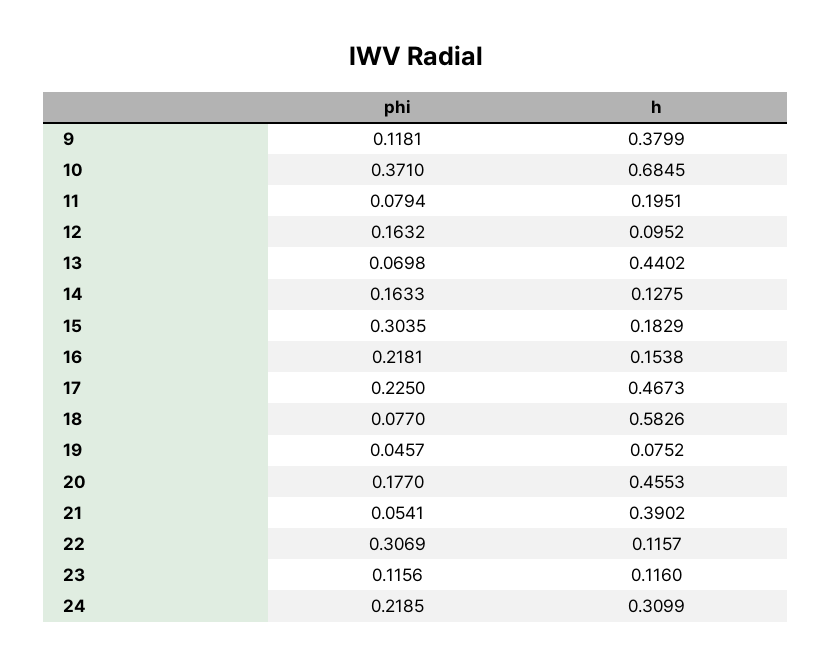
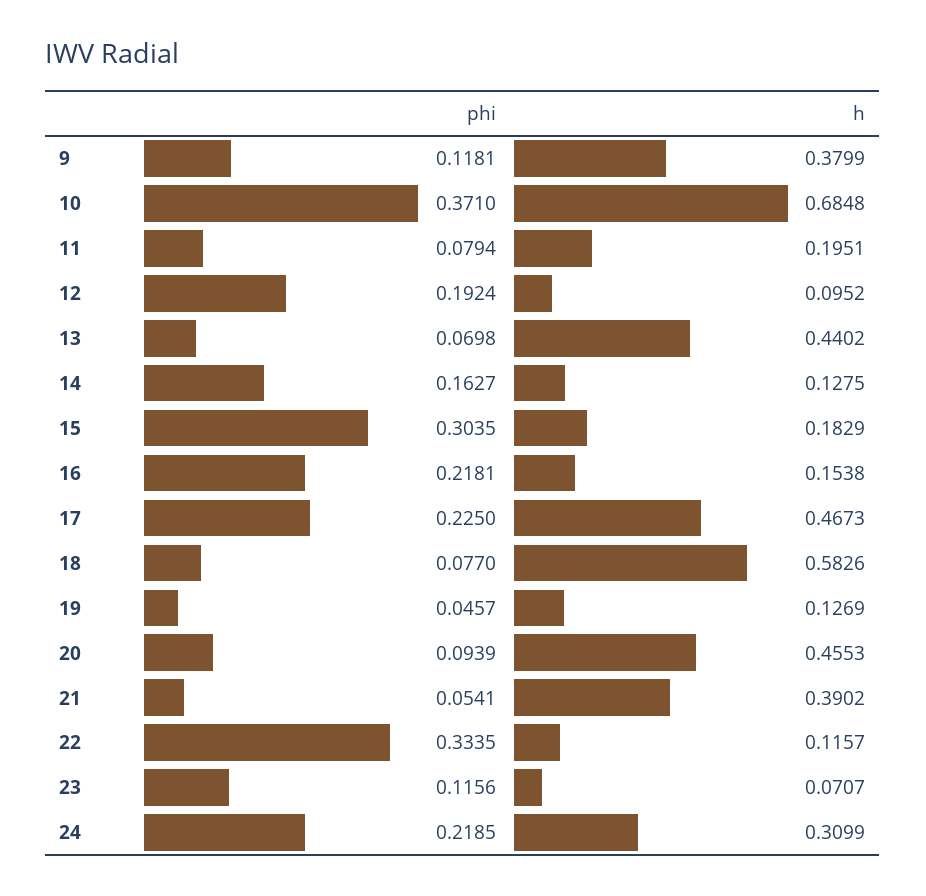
  {
    "phi": {
      "9": 0.1181,
      "10": 0.371,
      "11": 0.0794,
-     "12": 0.1632,
+     "12": 0.1924,
      "13": 0.0698,
-     "14": 0.1633,
+     "14": 0.1627,
      "15": 0.3035,
      "16": 0.2181,
      "17": 0.225,
      "18": 0.077,
      "19": 0.0457,
-     "20": 0.177,
+     "20": 0.0939,
      "21": 0.0541,
-     "22": 0.3069,
+     "22": 0.3335,
      "23": 0.1156,
      "24": 0.2185
    },
    "h": {
      "9": 0.3799,
-     "10": 0.6845,
+     "10": 0.6848,
      "11": 0.1951,
      "12": 0.0952,
      "13": 0.4402,
      "14": 0.1275,
      "15": 0.1829,
      "16": 0.1538,
      "17": 0.4673,
      "18": 0.5826,
-     "19": 0.0752,
+     "19": 0.1269,
      "20": 0.4553,
      "21": 0.3902,
      "22": 0.1157,
-     "23": 0.116,
+     "23": 0.0707,
      "24": 0.3099
    }
  }

